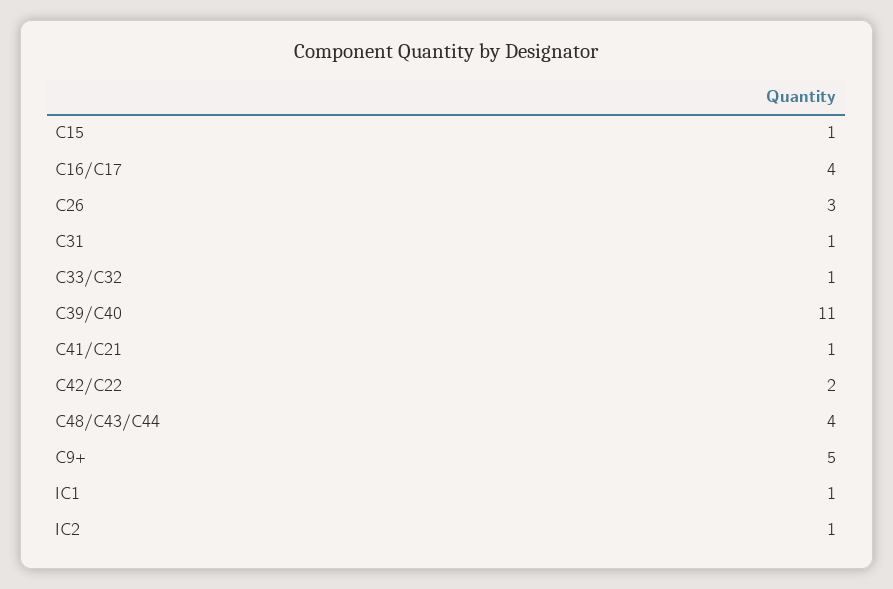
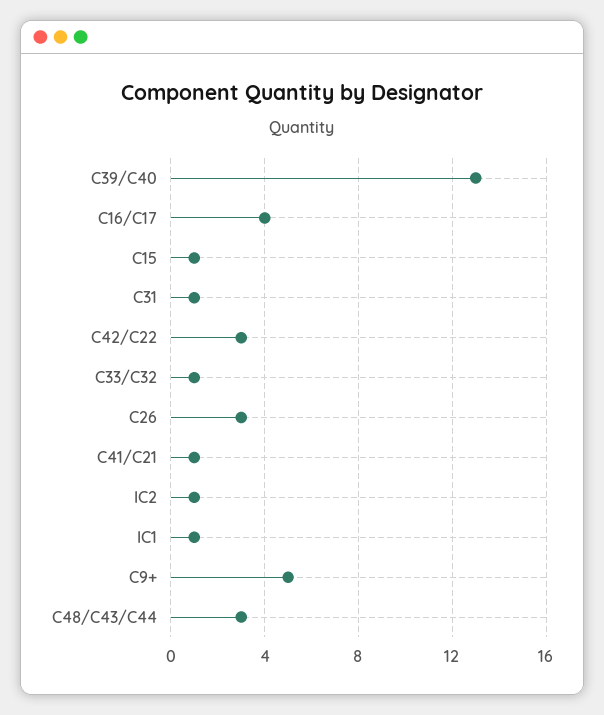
  {
    "C15": 1,
    "C16/C17": 4,
    "C26": 3,
    "C31": 1,
    "C33/C32": 1,
-   "C39/C40": 11,
+   "C39/C40": 13,
    "C41/C21": 1,
-   "C42/C22": 2,
+   "C42/C22": 3,
-   "C48/C43/C44": 4,
+   "C48/C43/C44": 3,
    "C9+": 5,
    "IC1": 1,
    "IC2": 1
  }

